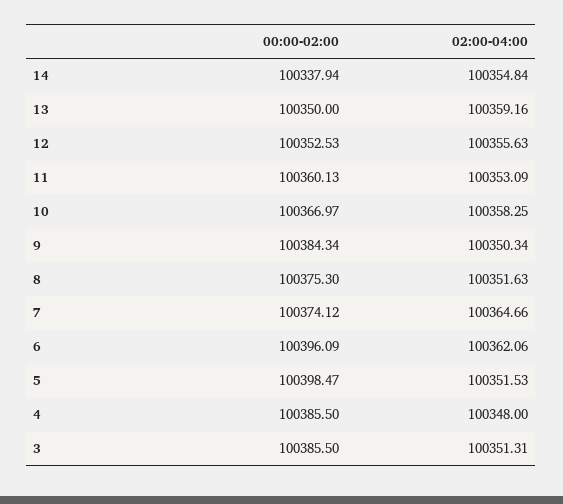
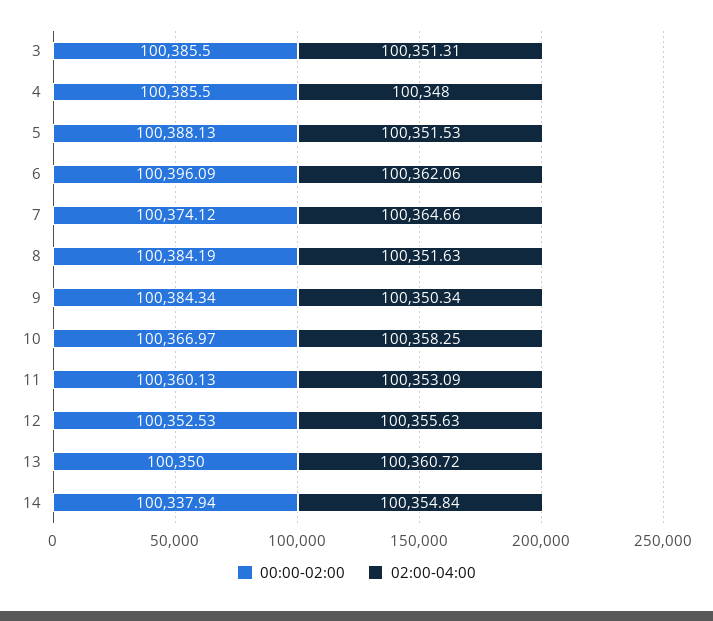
  {
    "00:00-02:00": {
      "14": 100337.94,
      "13": 100350,
      "12": 100352.53,
      "11": 100360.13,
      "10": 100366.97,
      "9": 100384.34,
-     "8": 100375.3,
+     "8": 100384.19,
      "7": 100374.12,
      "6": 100396.09,
-     "5": 100398.47,
+     "5": 100388.13,
      "4": 100385.5,
      "3": 100385.5
    },
    "02:00-04:00": {
      "14": 100354.84,
-     "13": 100359.16,
+     "13": 100360.72,
      "12": 100355.63,
      "11": 100353.09,
      "10": 100358.25,
      "9": 100350.34,
      "8": 100351.63,
      "7": 100364.66,
      "6": 100362.06,
      "5": 100351.53,
      "4": 100348,
      "3": 100351.31
    }
  }

